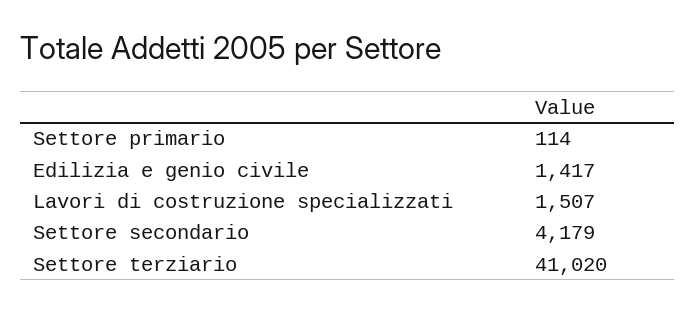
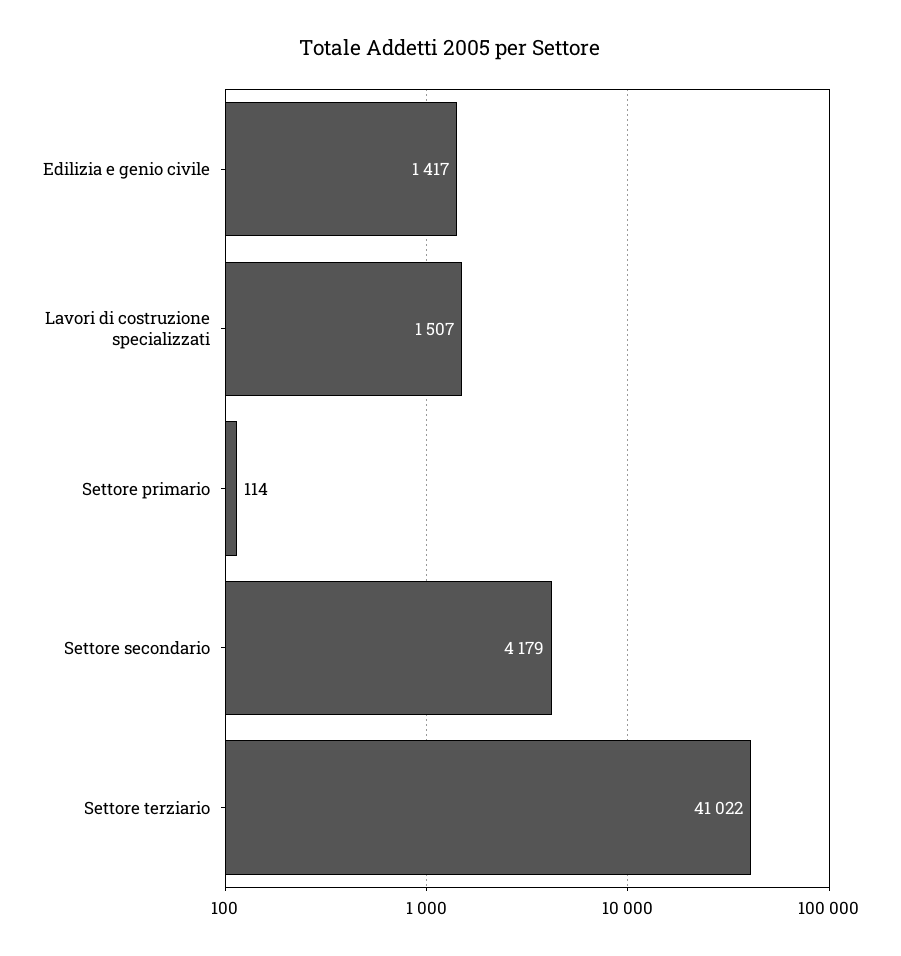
  {
    "Settore primario": 114,
    "Edilizia e genio civile": 1417,
    "Lavori di costruzione specializzati": 1507,
    "Settore secondario": 4179,
-   "Settore terziario": 41020
+   "Settore terziario": 41022
  }

